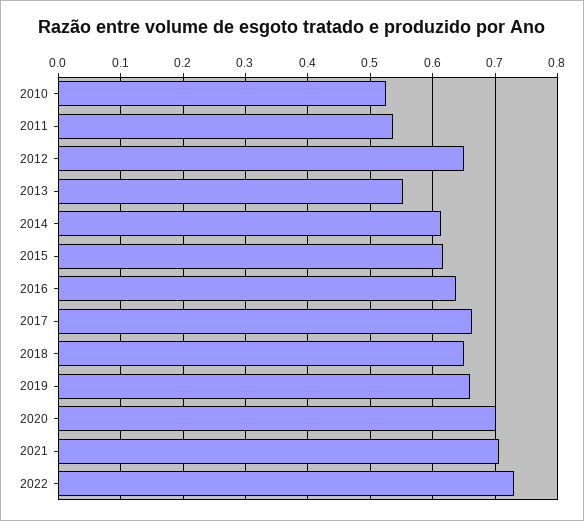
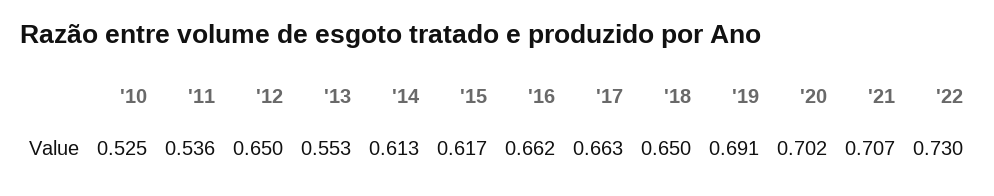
  {
    "2010": 0.525,
    "2011": 0.536,
    "2012": 0.65,
    "2013": 0.553,
    "2014": 0.613,
    "2015": 0.617,
-   "2016": 0.64,
+   "2016": 0.662,
    "2017": 0.663,
    "2018": 0.65,
-   "2019": 0.66,
+   "2019": 0.691,
    "2020": 0.702,
    "2021": 0.707,
    "2022": 0.73
  }

